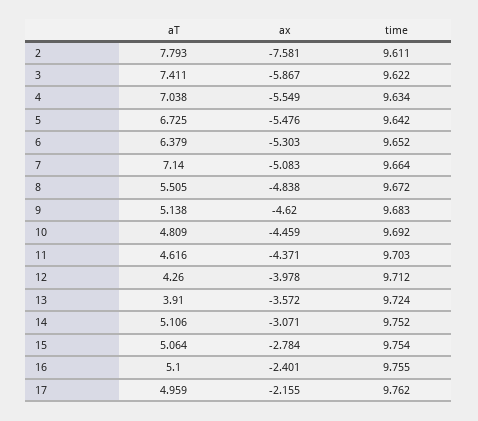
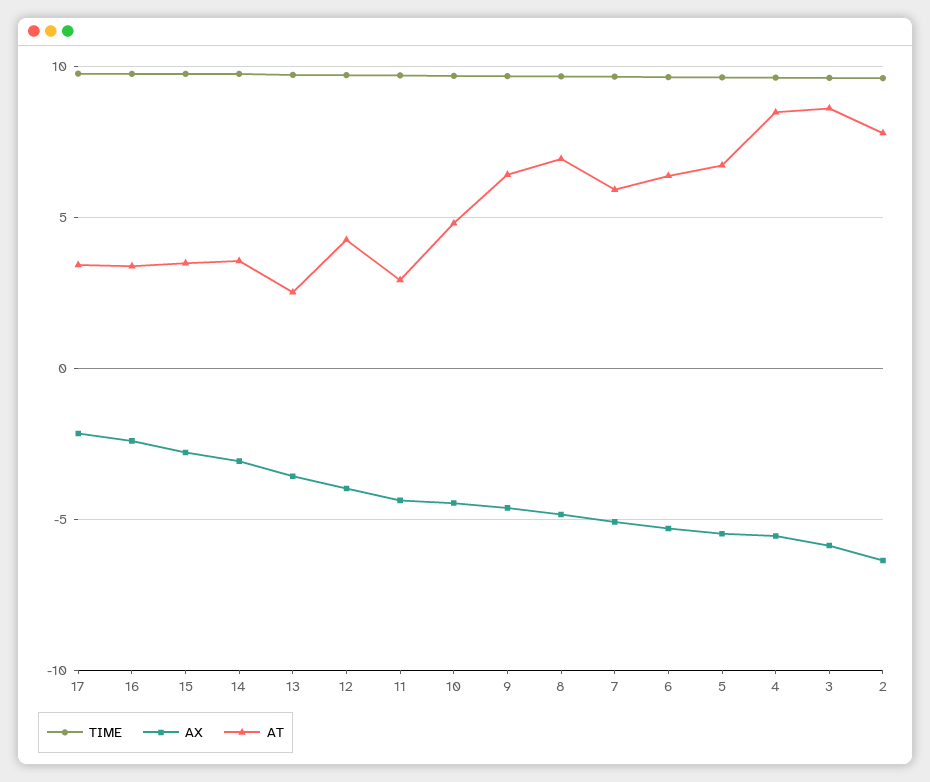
  {
    "aT": {
      "2": 7.793,
-     "3": 7.411,
+     "3": 8.5,
-     "4": 7.038,
+     "4": 8.5,
      "5": 6.725,
      "6": 6.379,
-     "7": 7.14,
+     "7": 6,
-     "8": 5.505,
+     "8": 7,
-     "9": 5.138,
+     "9": 6.5,
      "10": 4.809,
-     "11": 4.616,
+     "11": 3,
      "12": 4.26,
-     "13": 3.91,
+     "13": 2.5,
-     "14": 5.106,
+     "14": 3.5,
-     "15": 5.064,
+     "15": 3.5,
-     "16": 5.1,
+     "16": 3.5,
-     "17": 4.959
+     "17": 3.5
    },
    "ax": {
-     "2": -7.581,
+     "2": -6.5,
      "3": -5.867,
      "4": -5.549,
      "5": -5.476,
      "6": -5.303,
      "7": -5.083,
      "8": -4.838,
      "9": -4.62,
      "10": -4.459,
      "11": -4.371,
      "12": -3.978,
      "13": -3.572,
      "14": -3.071,
      "15": -2.784,
      "16": -2.401,
      "17": -2.155
    },
    "time": {
      "2": 9.611,
      "3": 9.622,
      "4": 9.634,
      "5": 9.642,
      "6": 9.652,
      "7": 9.664,
      "8": 9.672,
      "9": 9.683,
      "10": 9.692,
      "11": 9.703,
      "12": 9.712,
      "13": 9.724,
      "14": 9.752,
      "15": 9.754,
      "16": 9.755,
      "17": 9.762
    }
  }

